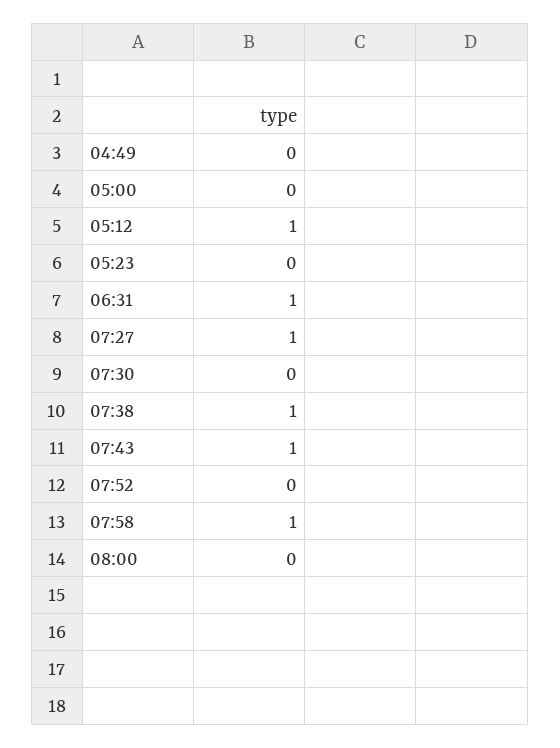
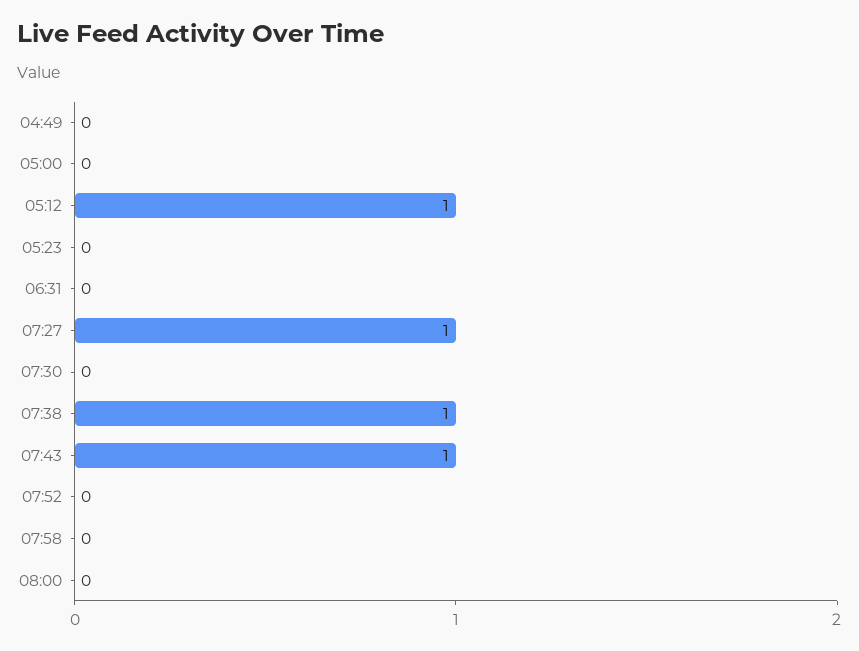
  {
    "04:49": 0,
    "05:00": 0,
    "05:12": 1,
    "05:23": 0,
-   "06:31": 1,
+   "06:31": 0,
    "07:27": 1,
    "07:30": 0,
    "07:38": 1,
    "07:43": 1,
    "07:52": 0,
-   "07:58": 1,
+   "07:58": 0,
    "08:00": 0
  }

